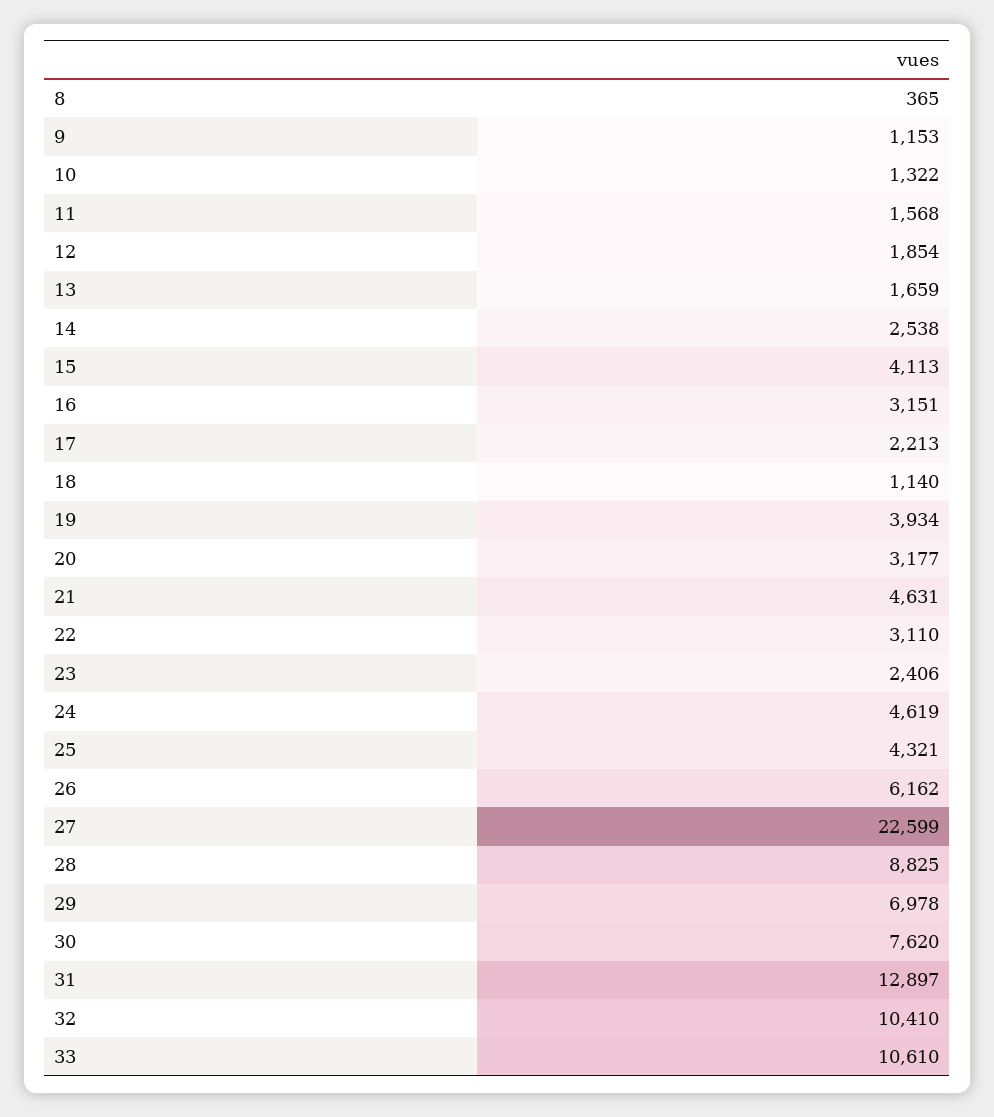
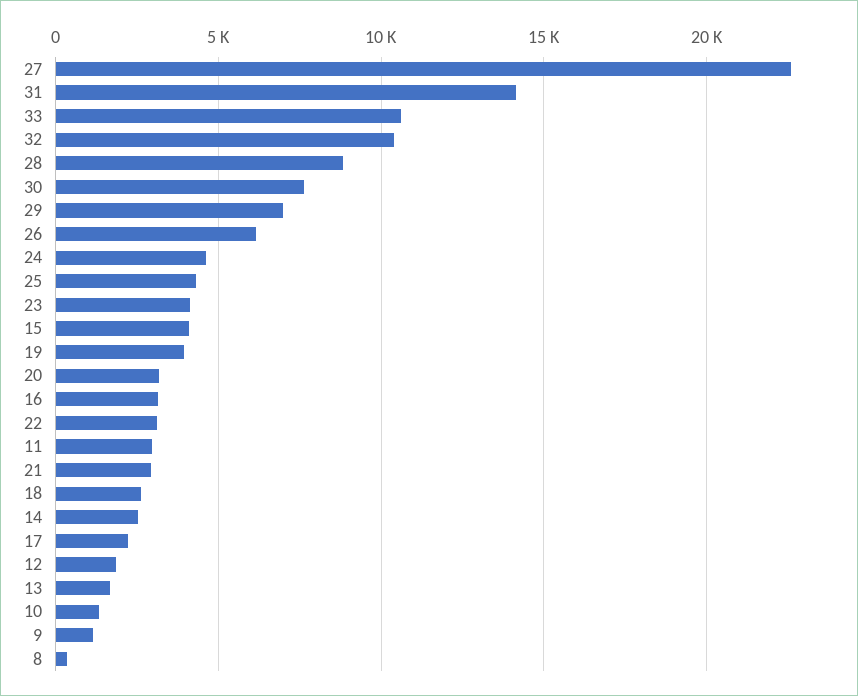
  {
    "8": 365,
    "9": 1153,
    "10": 1322,
-   "11": 1568,
+   "11": 3000,
    "12": 1854,
    "13": 1659,
    "14": 2538,
    "15": 4113,
    "16": 3151,
    "17": 2213,
-   "18": 1140,
+   "18": 2500,
    "19": 3934,
    "20": 3177,
-   "21": 4631,
+   "21": 3000,
    "22": 3110,
-   "23": 2406,
+   "23": 4000,
    "24": 4619,
    "25": 4321,
    "26": 6162,
    "27": 22599,
    "28": 8825,
    "29": 6978,
    "30": 7620,
-   "31": 12897,
+   "31": 14000,
    "32": 10410,
    "33": 10610
  }

